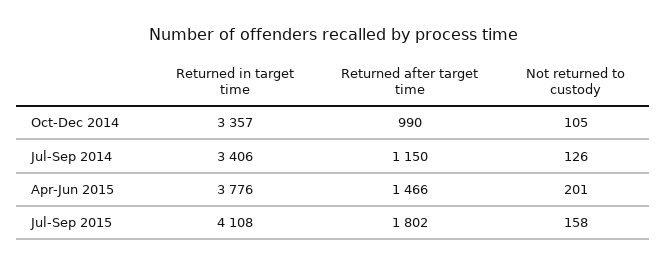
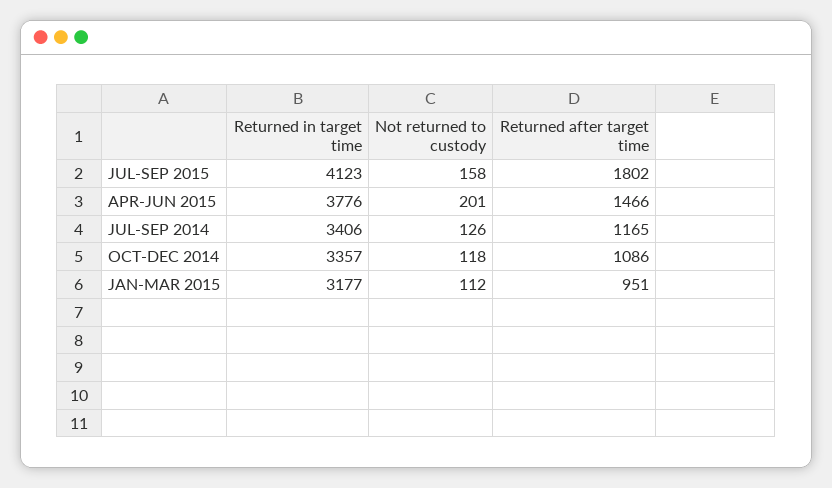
  {
    "Returned in target time": {
      "Oct-Dec 2014": 3357,
      "Jul-Sep 2014": 3406,
      "Apr-Jun 2015": 3776,
-     "Jul-Sep 2015": 4108
+     "Jul-Sep 2015": 4123,
+     "JAN-MAR 2015": 3177
    },
    "Returned after target time": {
-     "Oct-Dec 2014": 990,
+     "Oct-Dec 2014": 1086,
-     "Jul-Sep 2014": 1150,
+     "Jul-Sep 2014": 1165,
      "Apr-Jun 2015": 1466,
-     "Jul-Sep 2015": 1802
+     "Jul-Sep 2015": 1802,
+     "JAN-MAR 2015": 951
    },
    "Not returned to custody": {
-     "Oct-Dec 2014": 105,
+     "Oct-Dec 2014": 118,
      "Jul-Sep 2014": 126,
      "Apr-Jun 2015": 201,
-     "Jul-Sep 2015": 158
+     "Jul-Sep 2015": 158,
+     "JAN-MAR 2015": 112
    }
  }

